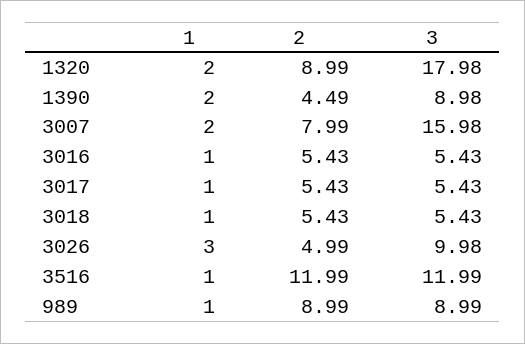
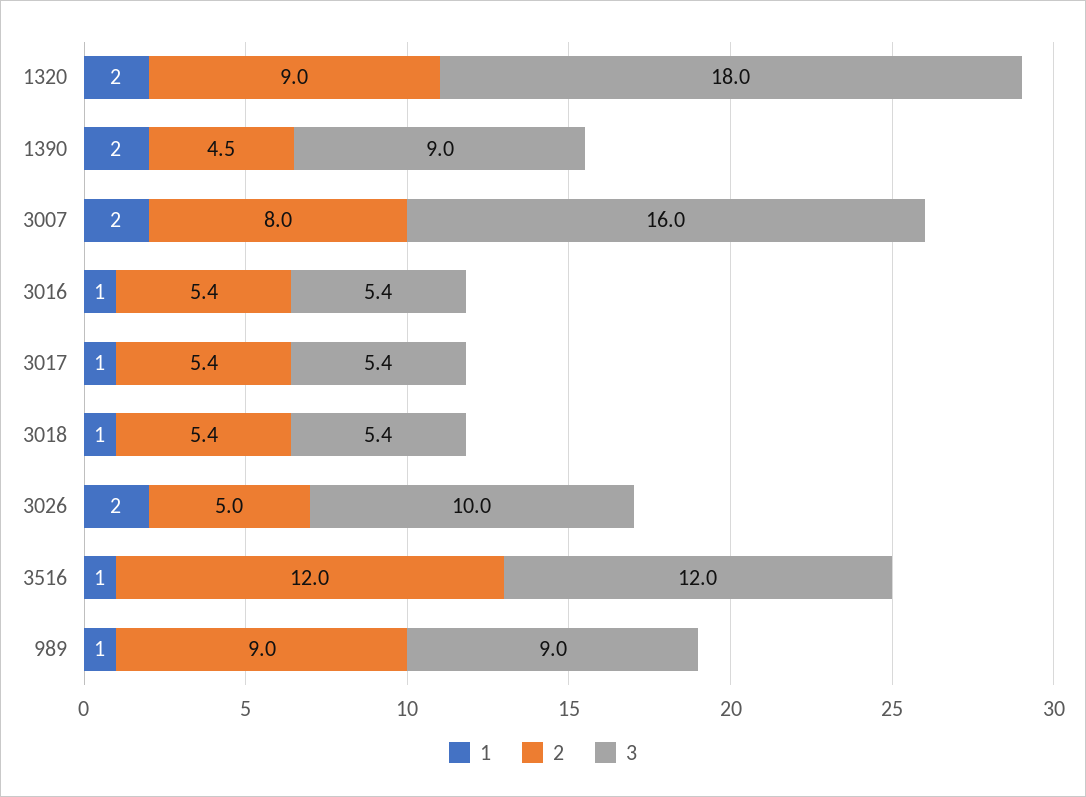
  {
    "1": {
      "1320": 2,
      "1390": 2,
      "3007": 2,
      "3016": 1,
      "3017": 1,
      "3018": 1,
-     "3026": 3,
+     "3026": 2,
      "3516": 1,
      "989": 1
    },
    "2": {
      "1320": 8.99,
      "1390": 4.49,
      "3007": 7.99,
      "3016": 5.43,
      "3017": 5.43,
      "3018": 5.43,
      "3026": 4.99,
      "3516": 11.99,
      "989": 8.99
    },
    "3": {
      "1320": 17.98,
      "1390": 8.98,
      "3007": 15.98,
      "3016": 5.43,
      "3017": 5.43,
      "3018": 5.43,
      "3026": 9.98,
      "3516": 11.99,
      "989": 8.99
    }
  }

